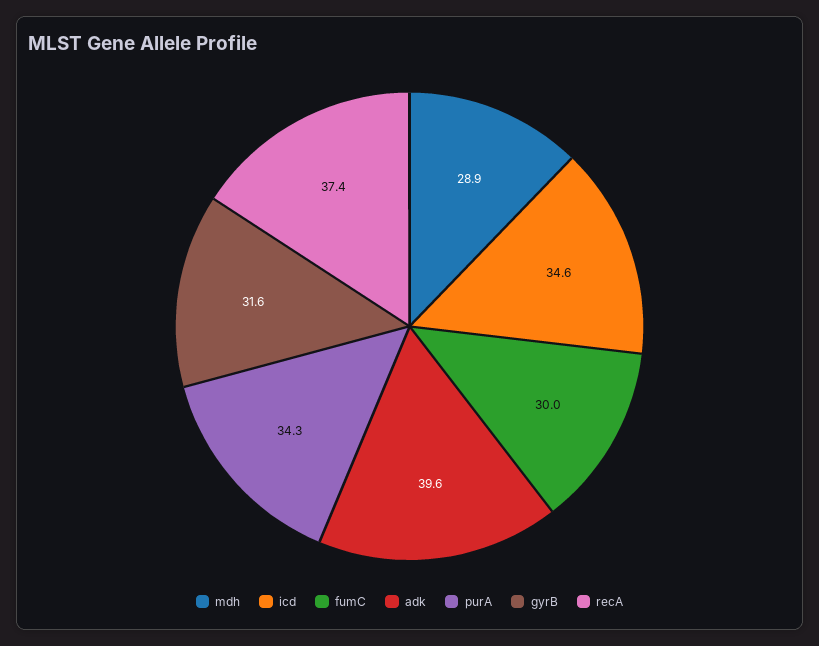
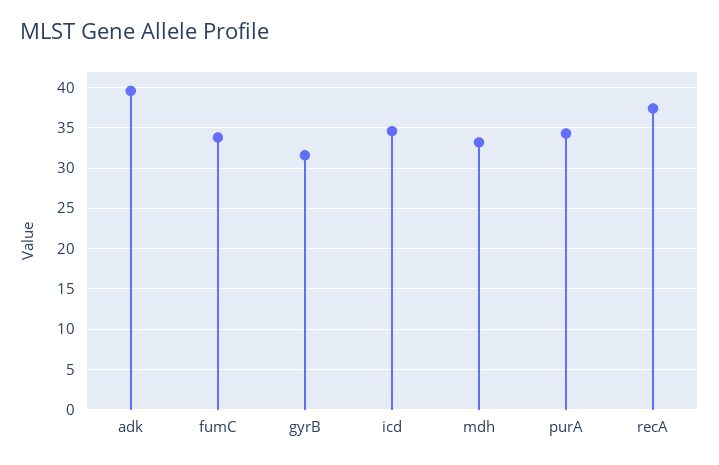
  {
-   "mdh": 28.9,
+   "mdh": 33,
    "icd": 34.6,
-   "fumC": 30,
+   "fumC": 34,
    "adk": 39.6,
    "purA": 34.3,
    "gyrB": 31.6,
    "recA": 37.4
  }

